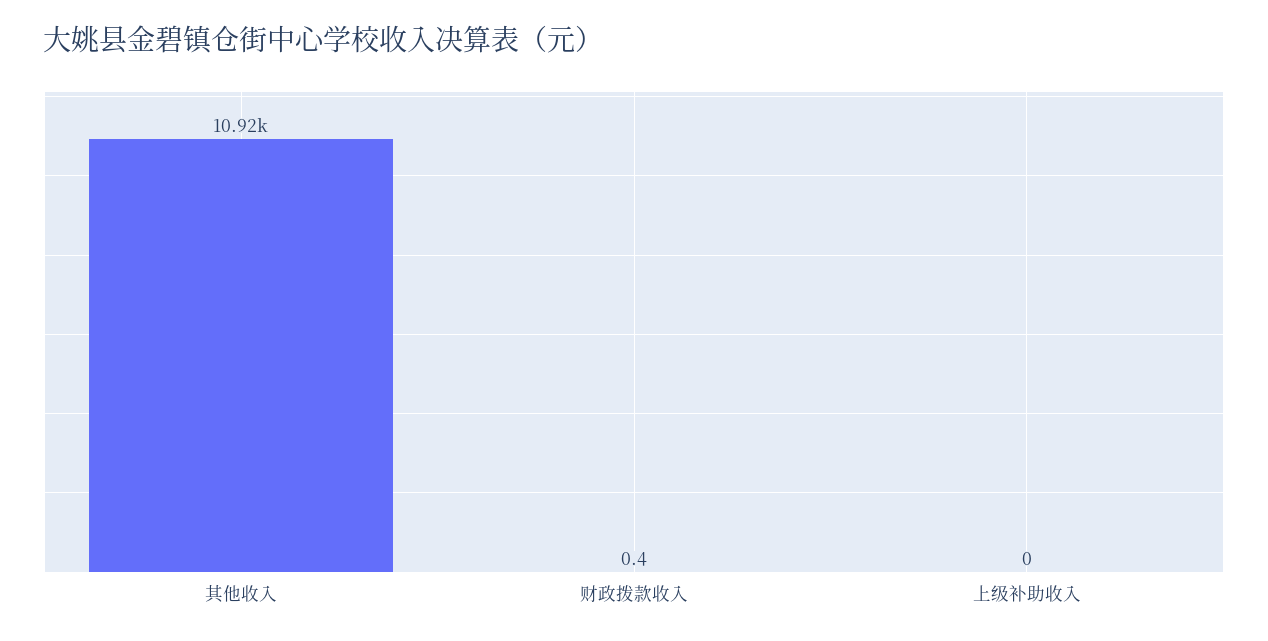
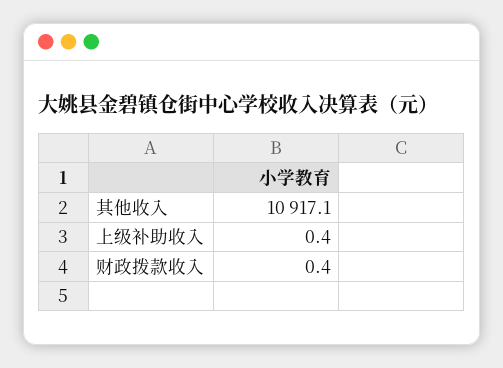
  {
    "其他收入": 10917.1,
    "财政拨款收入": 0.4,
-   "上级补助收入": 0
+   "上级补助收入": 0.4
  }

